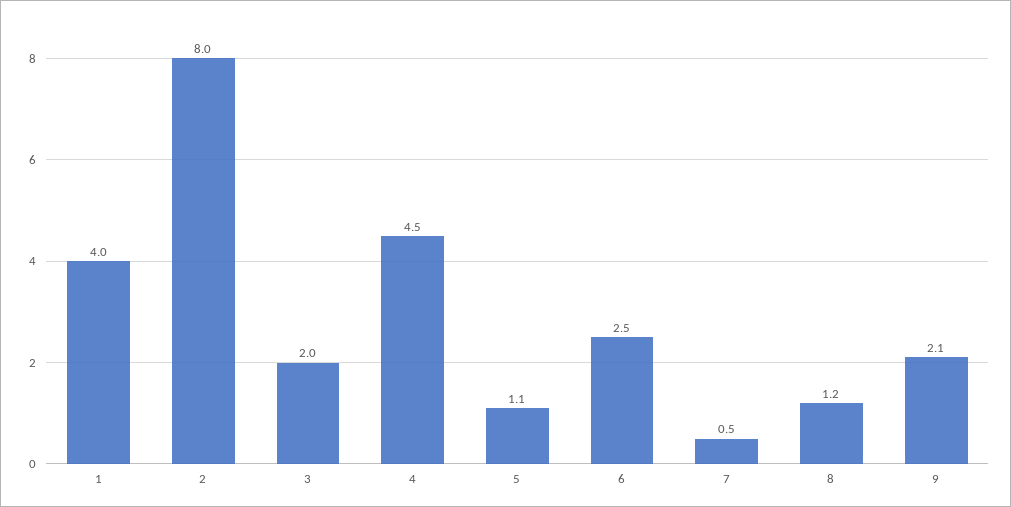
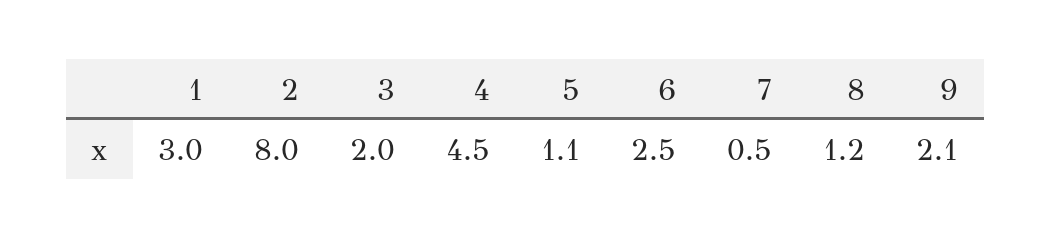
  {
-   "1": 4,
+   "1": 3,
    "2": 8,
    "3": 2,
    "4": 4.5,
    "5": 1.1,
    "6": 2.5,
    "7": 0.5,
    "8": 1.2,
    "9": 2.1
  }

